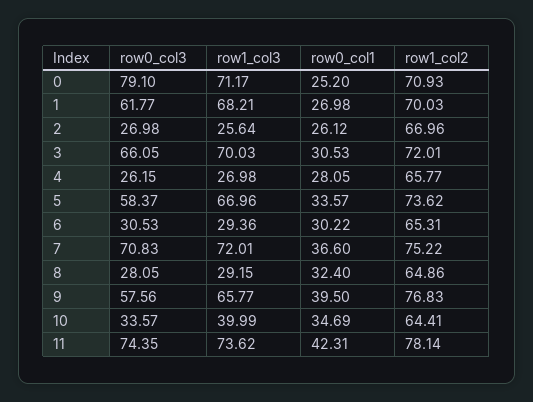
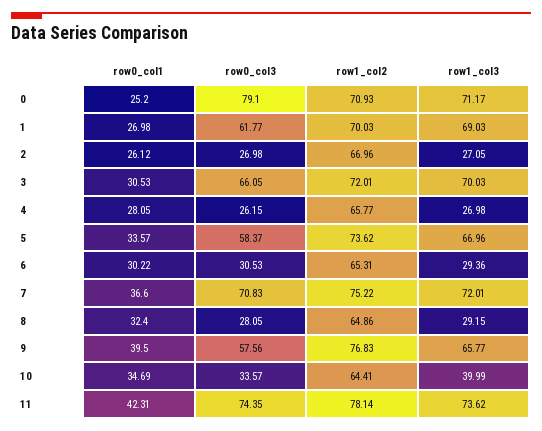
  {
    "row0_col3": {
      "0": 79.1,
      "1": 61.77,
      "2": 26.98,
      "3": 66.05,
      "4": 26.15,
      "5": 58.37,
      "6": 30.53,
      "7": 70.83,
      "8": 28.05,
      "9": 57.56,
      "10": 33.57,
      "11": 74.35
    },
    "row1_col3": {
      "0": 71.17,
-     "1": 68.21,
+     "1": 69.03,
-     "2": 25.64,
+     "2": 27.05,
      "3": 70.03,
      "4": 26.98,
      "5": 66.96,
      "6": 29.36,
      "7": 72.01,
      "8": 29.15,
      "9": 65.77,
      "10": 39.99,
      "11": 73.62
    },
    "row0_col1": {
      "0": 25.2,
      "1": 26.98,
      "2": 26.12,
      "3": 30.53,
      "4": 28.05,
      "5": 33.57,
      "6": 30.22,
      "7": 36.6,
      "8": 32.4,
      "9": 39.5,
      "10": 34.69,
      "11": 42.31
    },
    "row1_col2": {
      "0": 70.93,
      "1": 70.03,
      "2": 66.96,
      "3": 72.01,
      "4": 65.77,
      "5": 73.62,
      "6": 65.31,
      "7": 75.22,
      "8": 64.86,
      "9": 76.83,
      "10": 64.41,
      "11": 78.14
    }
  }

